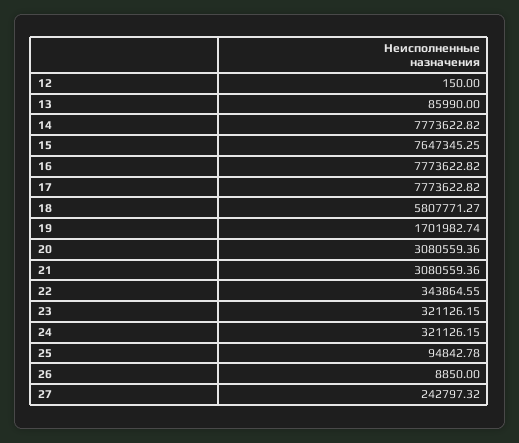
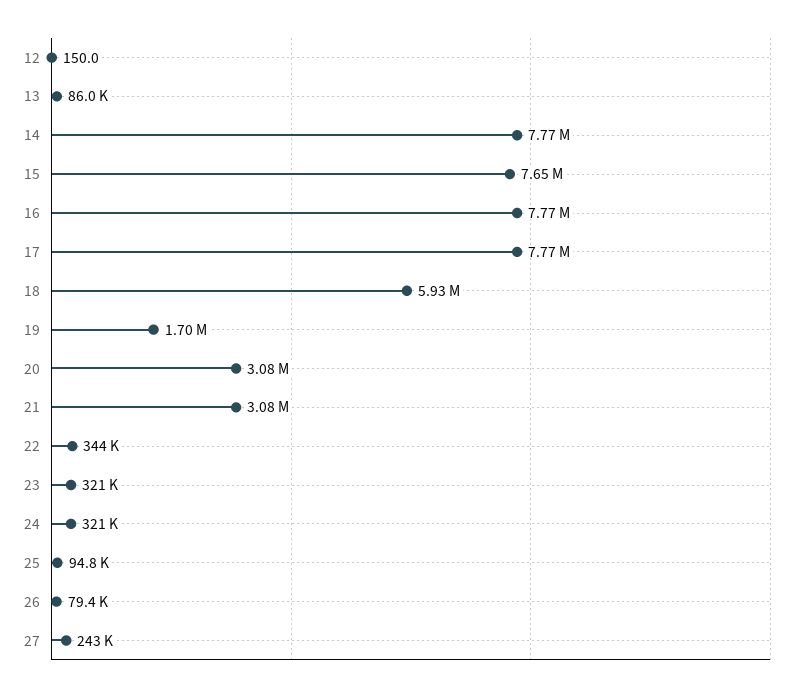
  {
    "12": 150,
    "13": 85990,
    "14": 7773622.82,
    "15": 7647345.25,
    "16": 7773622.82,
    "17": 7773622.82,
-   "18": 5807771.27,
+   "18": 5930000,
    "19": 1701982.74,
    "20": 3080559.36,
    "21": 3080559.36,
    "22": 343864.55,
    "23": 321126.15,
    "24": 321126.15,
    "25": 94842.78,
-   "26": 8850,
+   "26": 79400,
    "27": 242797.32
  }

